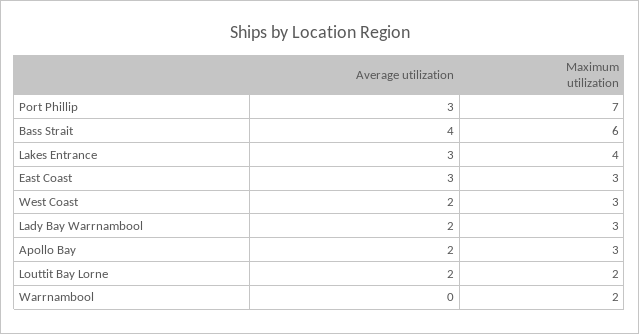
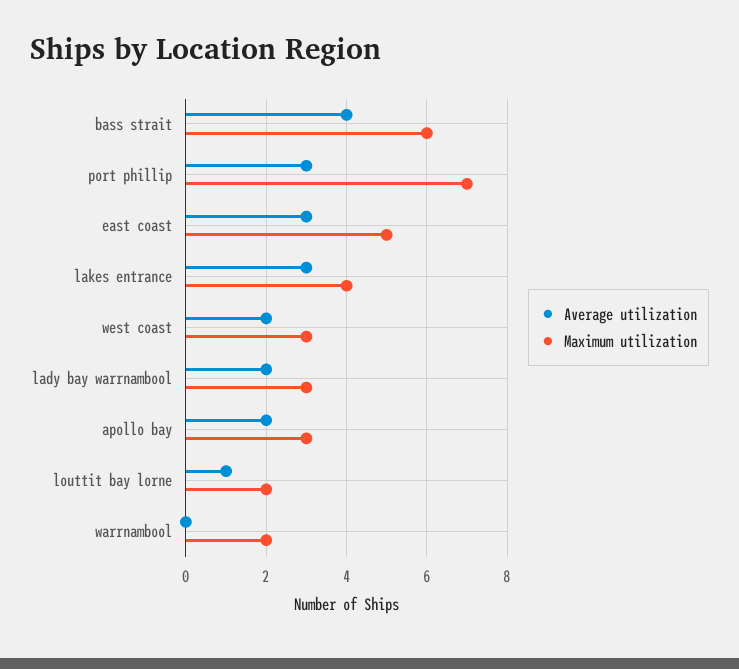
  {
    "Average utilization": {
      "Port Phillip": 3,
      "Bass Strait": 4,
      "Lakes Entrance": 3,
      "East Coast": 3,
      "West Coast": 2,
      "Lady Bay Warrnambool": 2,
      "Apollo Bay": 2,
-     "Louttit Bay Lorne": 2,
+     "Louttit Bay Lorne": 1,
      "Warrnambool": 0
    },
    "Maximum utilization": {
      "Port Phillip": 7,
      "Bass Strait": 6,
      "Lakes Entrance": 4,
-     "East Coast": 3,
+     "East Coast": 5,
      "West Coast": 3,
      "Lady Bay Warrnambool": 3,
      "Apollo Bay": 3,
      "Louttit Bay Lorne": 2,
      "Warrnambool": 2
    }
  }

